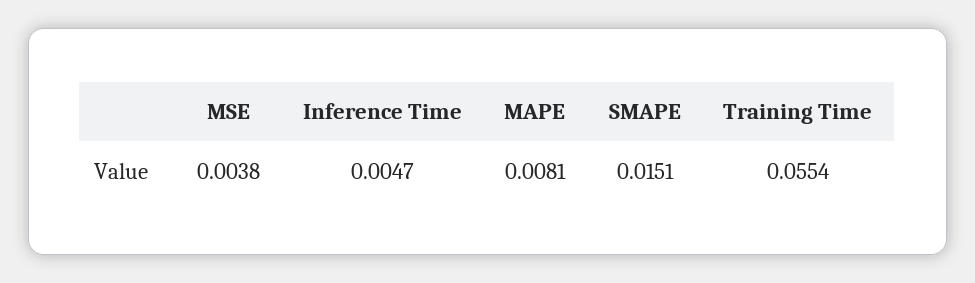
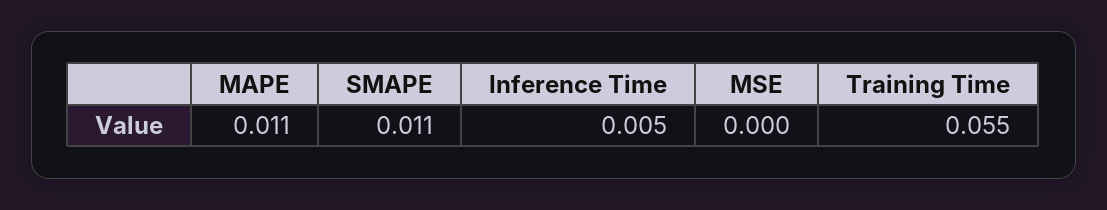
  {
-   "MSE": 0.0038,
+   "MSE": 0,
    "Inference Time": 0.0047,
-   "MAPE": 0.0081,
+   "MAPE": 0.011,
-   "SMAPE": 0.0151,
+   "SMAPE": 0.011,
    "Training Time": 0.0554
  }

